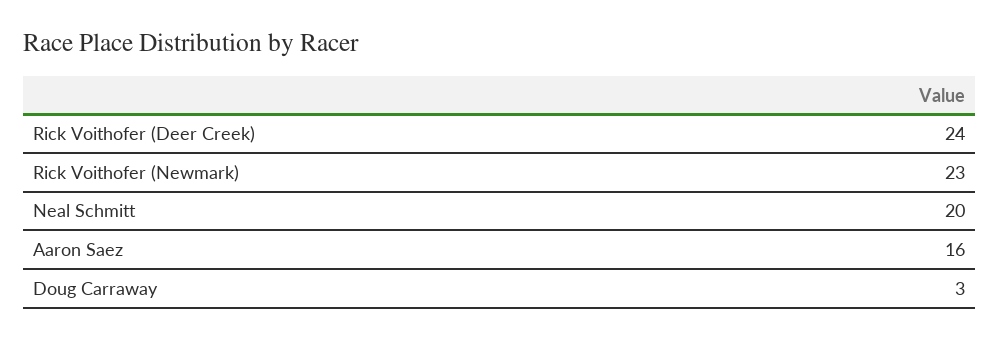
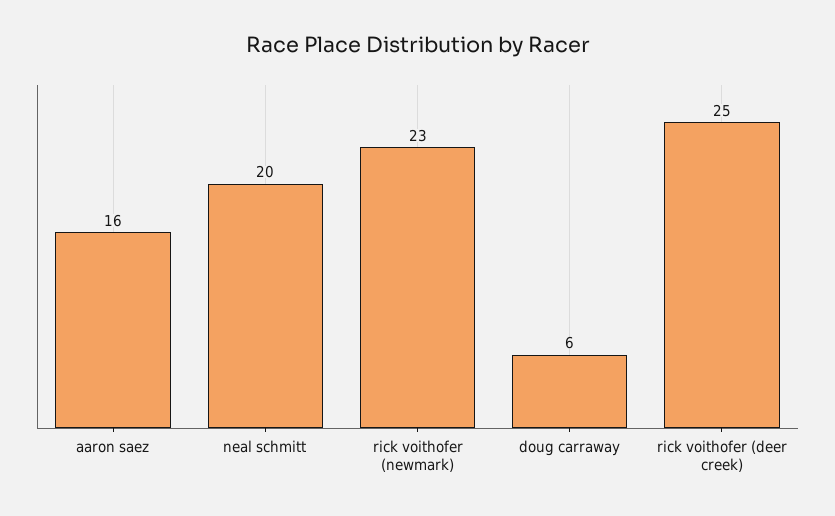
  {
-   "Rick Voithofer (Deer Creek)": 24,
+   "Rick Voithofer (Deer Creek)": 25,
    "Rick Voithofer (Newmark)": 23,
    "Neal Schmitt": 20,
    "Aaron Saez": 16,
-   "Doug Carraway": 3
+   "Doug Carraway": 6
  }

